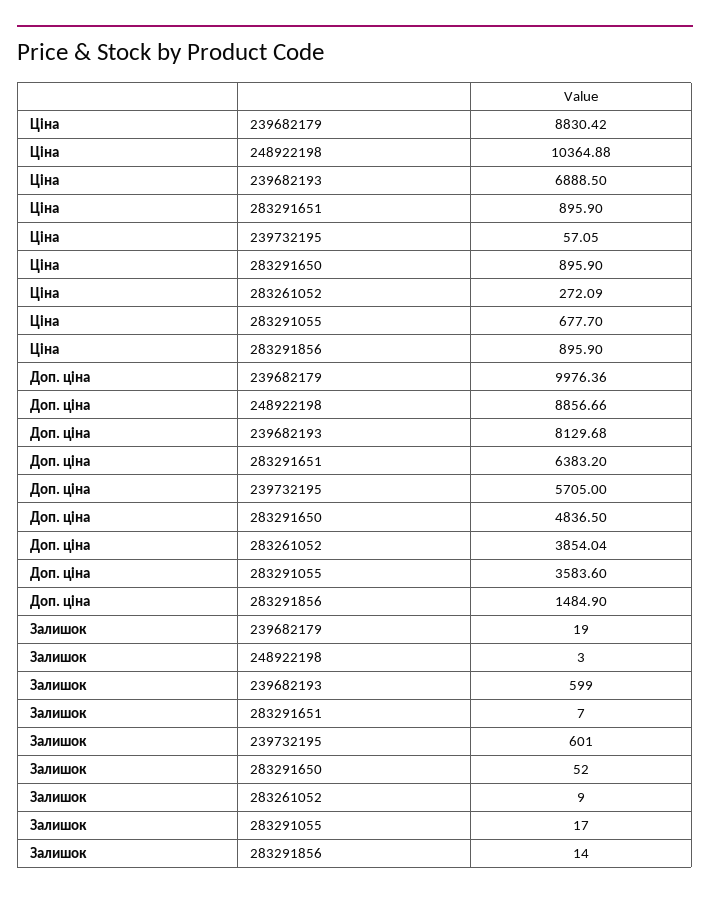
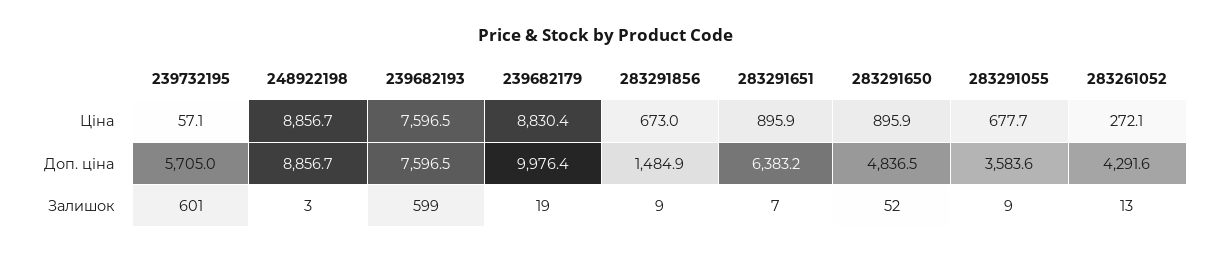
  {
    "Ціна": {
      "239682179": 8830.42,
-     "248922198": 10364.88,
+     "248922198": 8856.7,
-     "239682193": 6888.5,
+     "239682193": 7596.5,
      "283291651": 895.9,
      "239732195": 57.05,
      "283291650": 895.9,
      "283261052": 272.09,
      "283291055": 677.7,
-     "283291856": 895.9
+     "283291856": 673
    },
    "Доп. ціна": {
      "239682179": 9976.36,
      "248922198": 8856.66,
-     "239682193": 8129.68,
+     "239682193": 7596.5,
      "283291651": 6383.2,
      "239732195": 5705,
      "283291650": 4836.5,
-     "283261052": 3854.04,
+     "283261052": 4291.6,
      "283291055": 3583.6,
      "283291856": 1484.9
    },
    "Залишок": {
      "239682179": 19,
      "248922198": 3,
      "239682193": 599,
      "283291651": 7,
      "239732195": 601,
      "283291650": 52,
-     "283261052": 9,
+     "283261052": 13,
-     "283291055": 17,
+     "283291055": 9,
-     "283291856": 14
+     "283291856": 9
    }
  }

